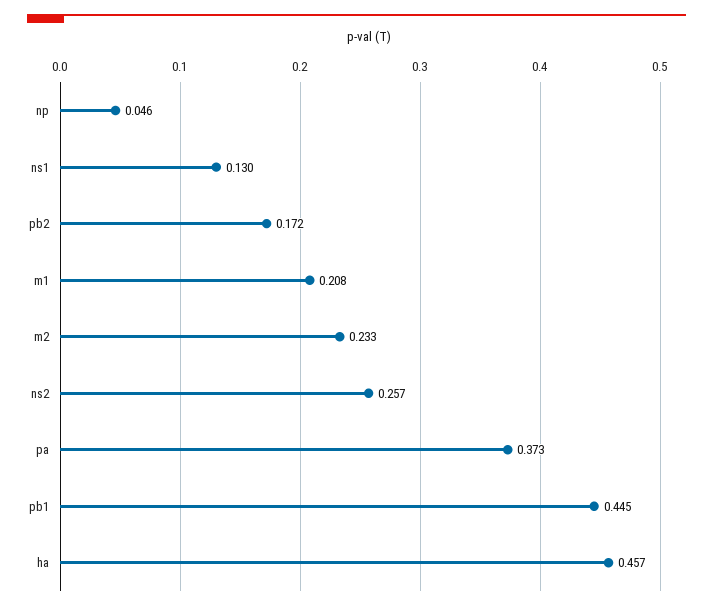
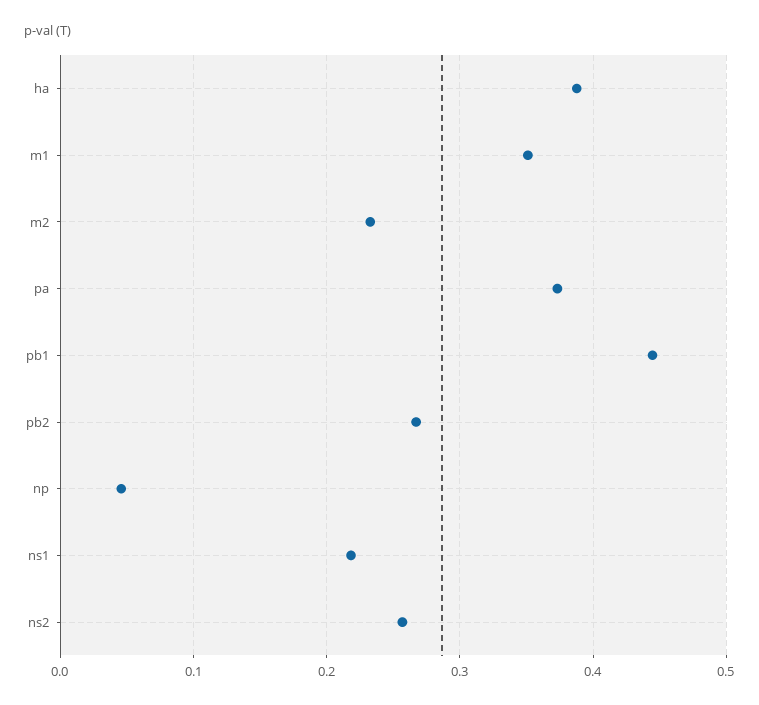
  {
    "np": 0.046,
-   "ns1": 0.13,
+   "ns1": 0.22,
-   "pb2": 0.172,
+   "pb2": 0.27,
-   "m1": 0.208,
+   "m1": 0.35,
    "m2": 0.233,
    "ns2": 0.257,
    "pa": 0.373,
    "pb1": 0.445,
-   "ha": 0.457
+   "ha": 0.39
  }

